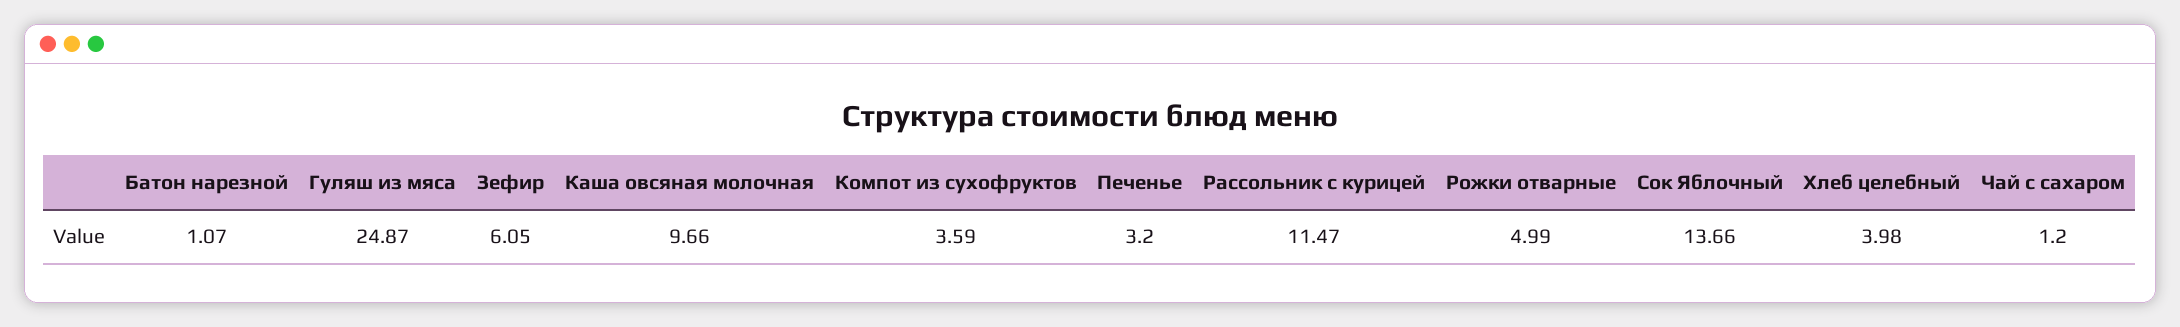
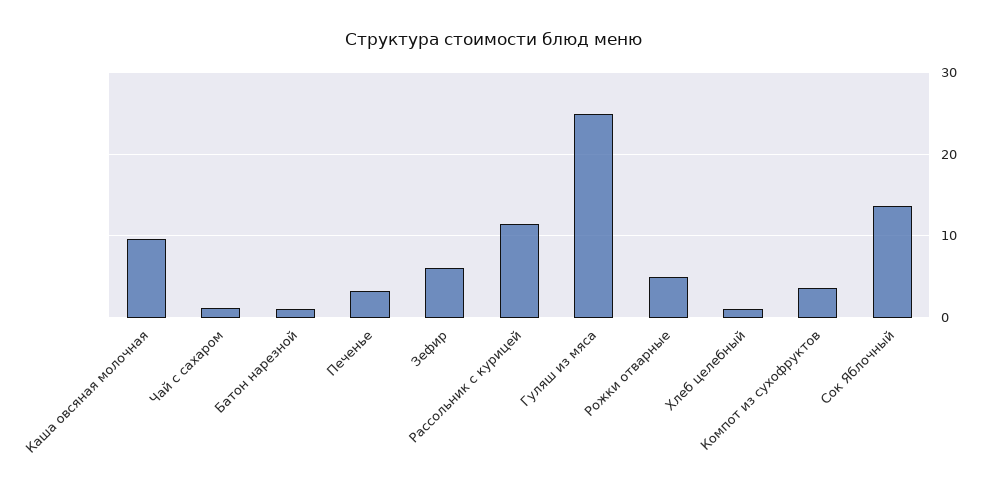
  {
    "Батон нарезной": 1.07,
    "Гуляш из мяса": 24.87,
    "Зефир": 6.05,
    "Каша овсяная молочная": 9.66,
    "Компот из сухофруктов": 3.59,
    "Печенье": 3.2,
    "Рассольник с курицей": 11.47,
    "Рожки отварные": 4.99,
    "Сок Яблочный": 13.66,
-   "Хлеб целебный": 3.98,
+   "Хлеб целебный": 1,
    "Чай с сахаром": 1.2
  }

